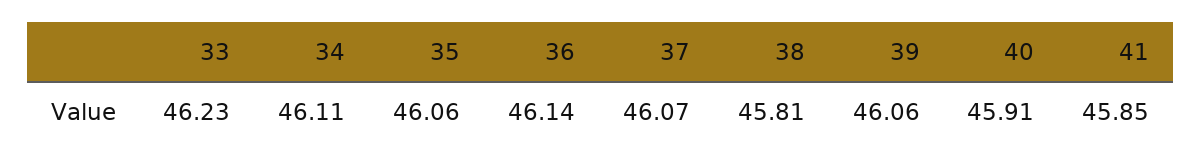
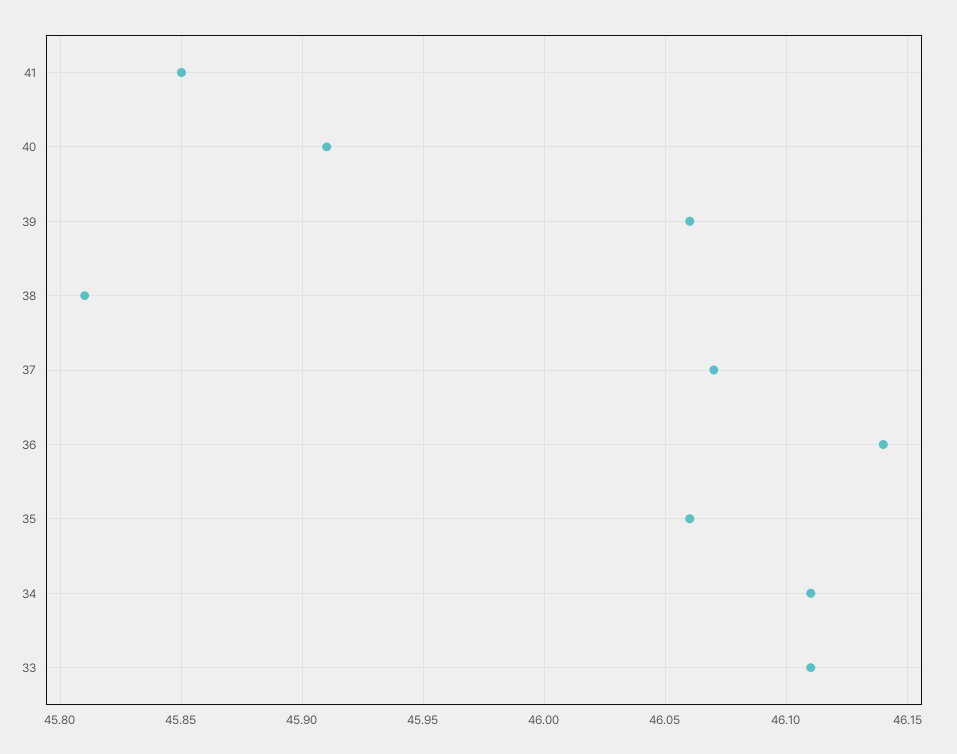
  {
-   "33": 46.23,
+   "33": 46.11,
    "34": 46.11,
    "35": 46.06,
    "36": 46.14,
    "37": 46.07,
    "38": 45.81,
    "39": 46.06,
    "40": 45.91,
    "41": 45.85
  }

